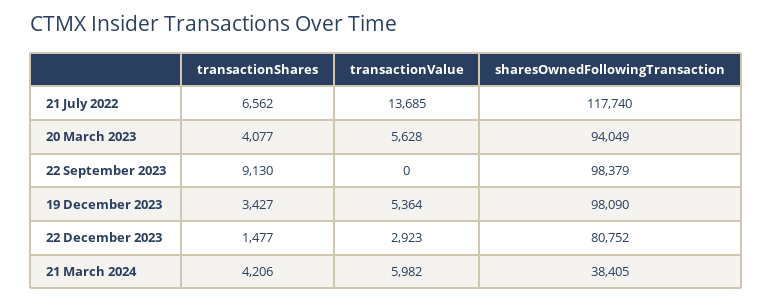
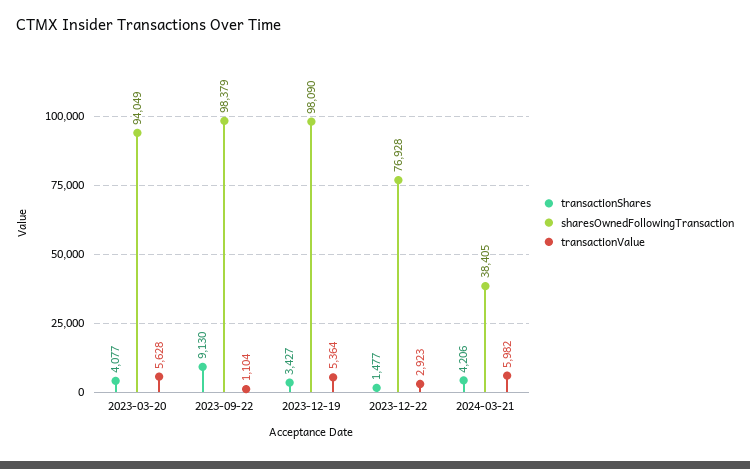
  {
    "transactionShares": {
-     "21 July 2022": 6562,
      "20 March 2023": 4077,
      "22 September 2023": 9130,
      "19 December 2023": 3427,
      "22 December 2023": 1477,
      "21 March 2024": 4206
    },
    "transactionValue": {
-     "21 July 2022": 13685,
      "20 March 2023": 5628,
-     "22 September 2023": 0,
+     "22 September 2023": 1104,
      "19 December 2023": 5364,
      "22 December 2023": 2923,
      "21 March 2024": 5982
    },
    "sharesOwnedFollowingTransaction": {
-     "21 July 2022": 117740,
      "20 March 2023": 94049,
      "22 September 2023": 98379,
      "19 December 2023": 98090,
-     "22 December 2023": 80752,
+     "22 December 2023": 76928,
      "21 March 2024": 38405
    }
  }

